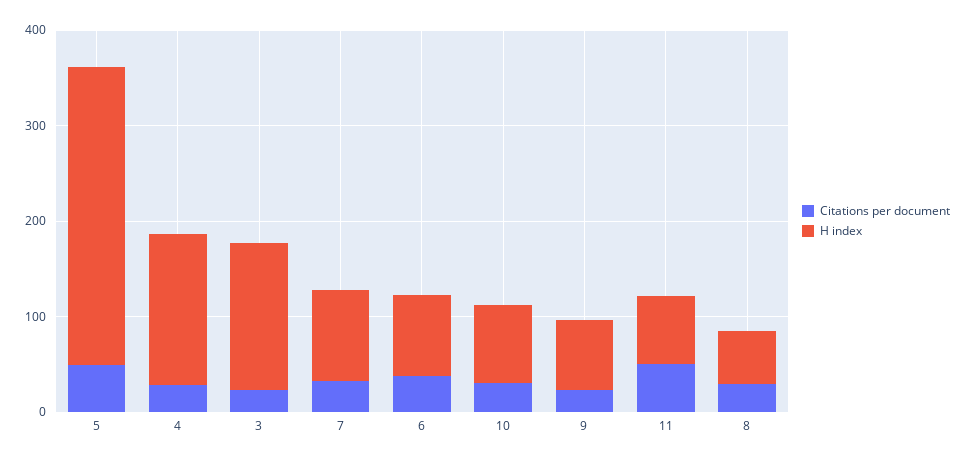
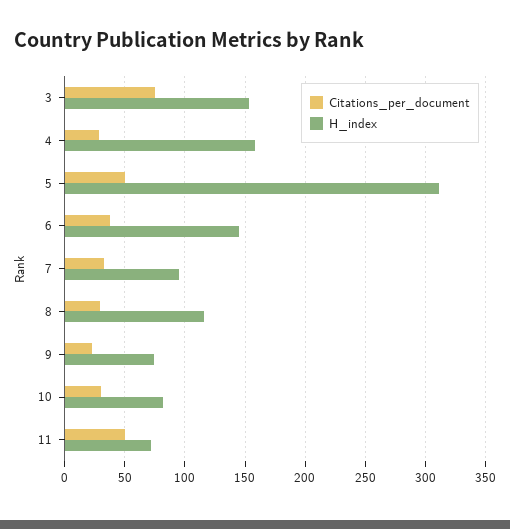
  {
    "Citations per document": {
      "5": 50,
      "4": 30,
-     "3": 20,
+     "3": 75,
      "7": 35,
      "6": 40,
      "10": 30,
      "9": 25,
      "11": 50,
      "8": 30
    },
    "H index": {
      "5": 310,
      "4": 160,
      "3": 155,
      "7": 95,
-     "6": 80,
+     "6": 145,
      "10": 80,
      "9": 75,
      "11": 70,
-     "8": 60
+     "8": 115
    }
  }

